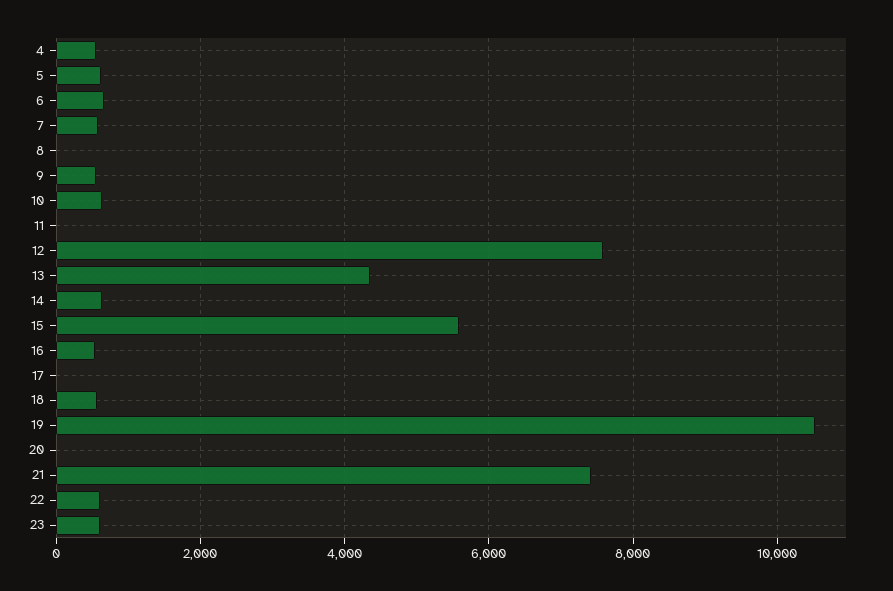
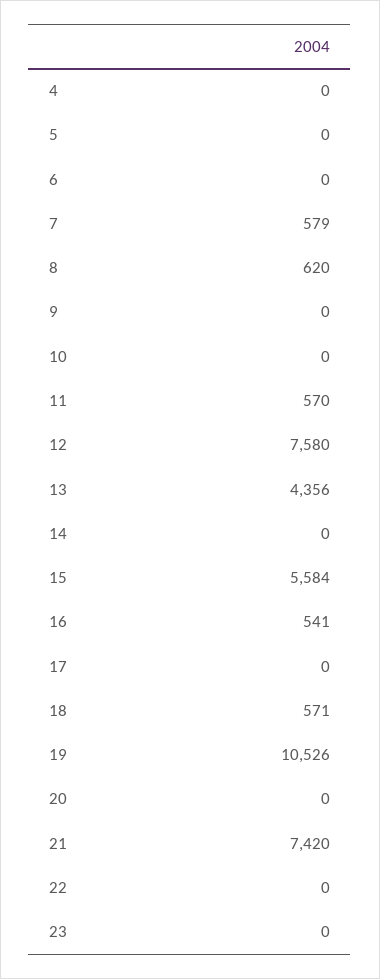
  {
-   "4": 600,
+   "4": 0,
-   "5": 600,
+   "5": 0,
-   "6": 600,
+   "6": 0,
    "7": 579,
-   "8": 0,
+   "8": 620,
-   "9": 600,
+   "9": 0,
-   "10": 600,
+   "10": 0,
-   "11": 0,
+   "11": 570,
    "12": 7580,
    "13": 4356,
-   "14": 600,
+   "14": 0,
    "15": 5584,
    "16": 541,
    "17": 0,
    "18": 571,
    "19": 10526,
    "20": 0,
    "21": 7420,
-   "22": 600,
+   "22": 0,
-   "23": 600
+   "23": 0
  }

